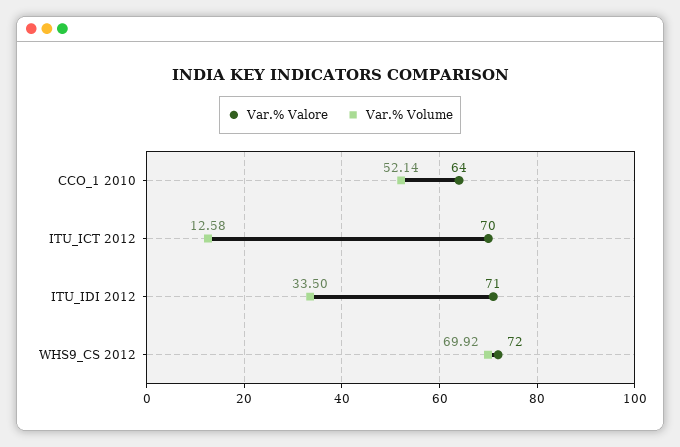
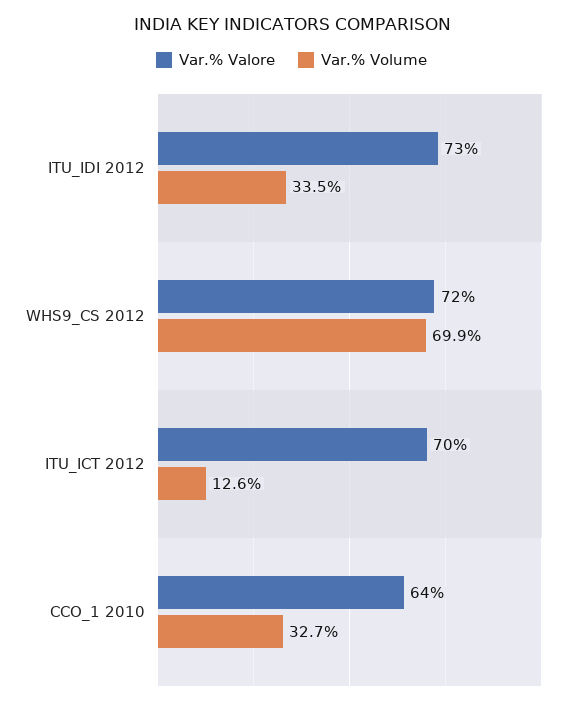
  {
    "Var.% Valore": {
      "CCO_1 2010": 64,
      "ITU_ICT 2012": 70,
-     "ITU_IDI 2012": 71,
+     "ITU_IDI 2012": 73,
      "WHS9_CS 2012": 72
    },
    "Var.% Volume": {
-     "CCO_1 2010": 52.14,
+     "CCO_1 2010": 32.7,
      "ITU_ICT 2012": 12.58,
      "ITU_IDI 2012": 33.5,
      "WHS9_CS 2012": 69.92
    }
  }

